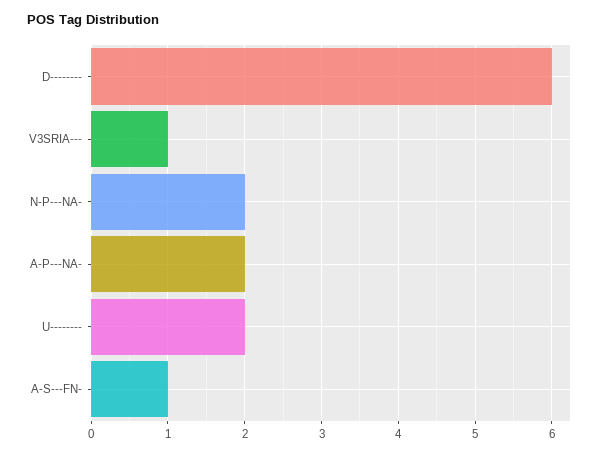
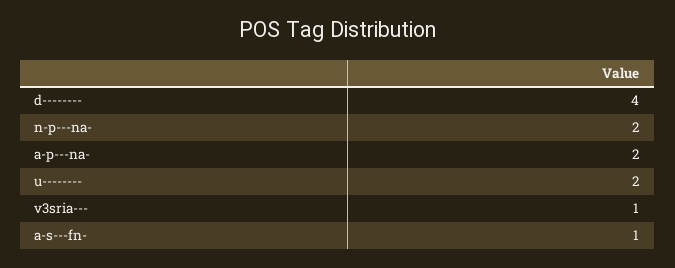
  {
-   "D--------": 6,
+   "D--------": 4,
    "V3SRIA---": 1,
    "N-P---NA-": 2,
    "A-P---NA-": 2,
    "U--------": 2,
    "A-S---FN-": 1
  }

